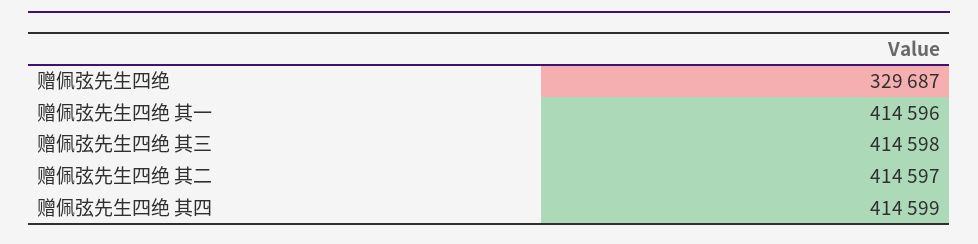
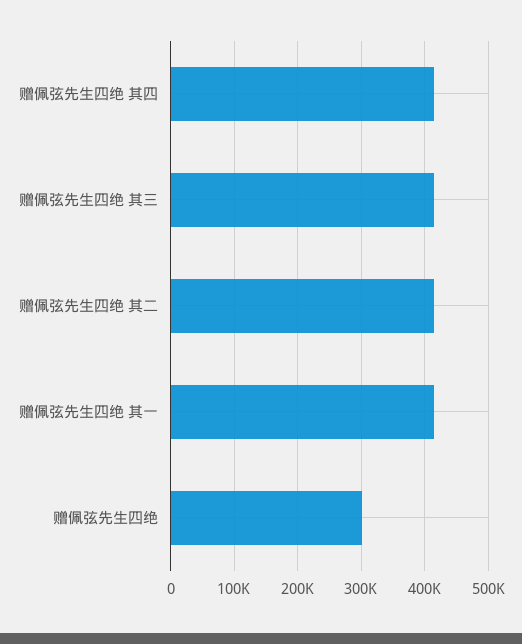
  {
-   "赠佩弦先生四绝": 329687,
+   "赠佩弦先生四绝": 300000,
    "赠佩弦先生四绝 其一": 414596,
    "赠佩弦先生四绝 其三": 414598,
    "赠佩弦先生四绝 其二": 414597,
    "赠佩弦先生四绝 其四": 414599
  }

